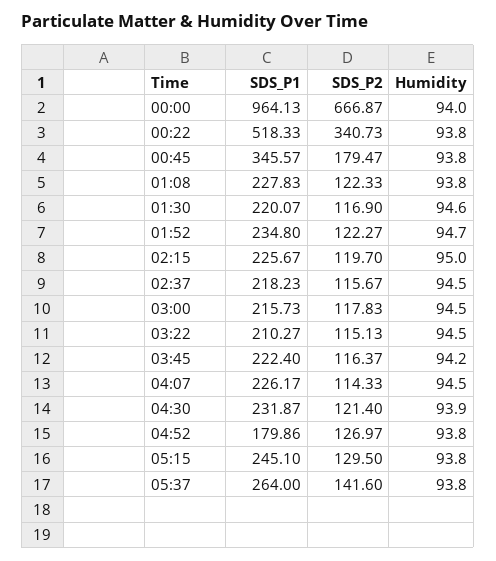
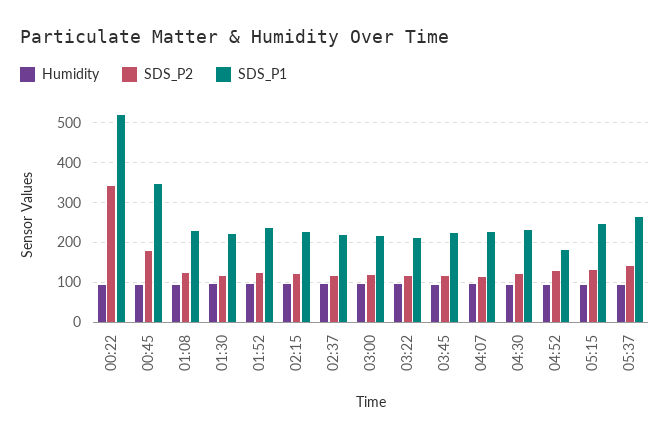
  {
    "SDS_P1": {
-     "00:00": 964.13,
      "00:22": 518.33,
      "00:45": 345.57,
      "01:08": 227.83,
      "01:30": 220.07,
      "01:52": 234.8,
      "02:15": 225.67,
      "02:37": 218.23,
      "03:00": 215.73,
      "03:22": 210.27,
      "03:45": 222.4,
      "04:07": 226.17,
      "04:30": 231.87,
      "04:52": 179.86,
      "05:15": 245.1,
      "05:37": 264
    },
    "SDS_P2": {
-     "00:00": 666.87,
      "00:22": 340.73,
      "00:45": 179.47,
      "01:08": 122.33,
      "01:30": 116.9,
      "01:52": 122.27,
      "02:15": 119.7,
      "02:37": 115.67,
      "03:00": 117.83,
      "03:22": 115.13,
      "03:45": 116.37,
      "04:07": 114.33,
      "04:30": 121.4,
      "04:52": 126.97,
      "05:15": 129.5,
      "05:37": 141.6
    },
    "Humidity": {
-     "00:00": 94,
      "00:22": 93.8,
      "00:45": 93.8,
      "01:08": 93.8,
      "01:30": 94.6,
      "01:52": 94.7,
      "02:15": 95,
      "02:37": 94.5,
      "03:00": 94.5,
      "03:22": 94.5,
      "03:45": 94.2,
      "04:07": 94.5,
      "04:30": 93.9,
      "04:52": 93.8,
      "05:15": 93.8,
      "05:37": 93.8
    }
  }

